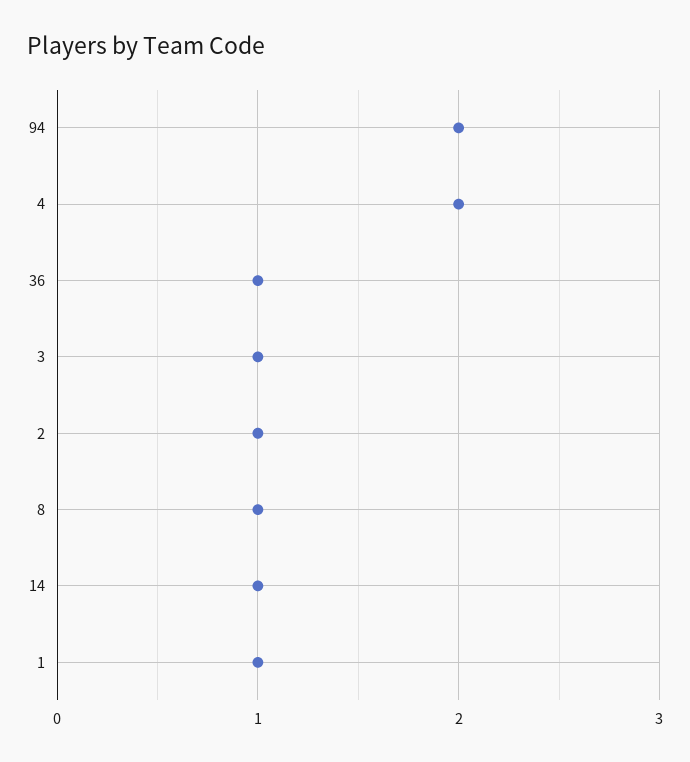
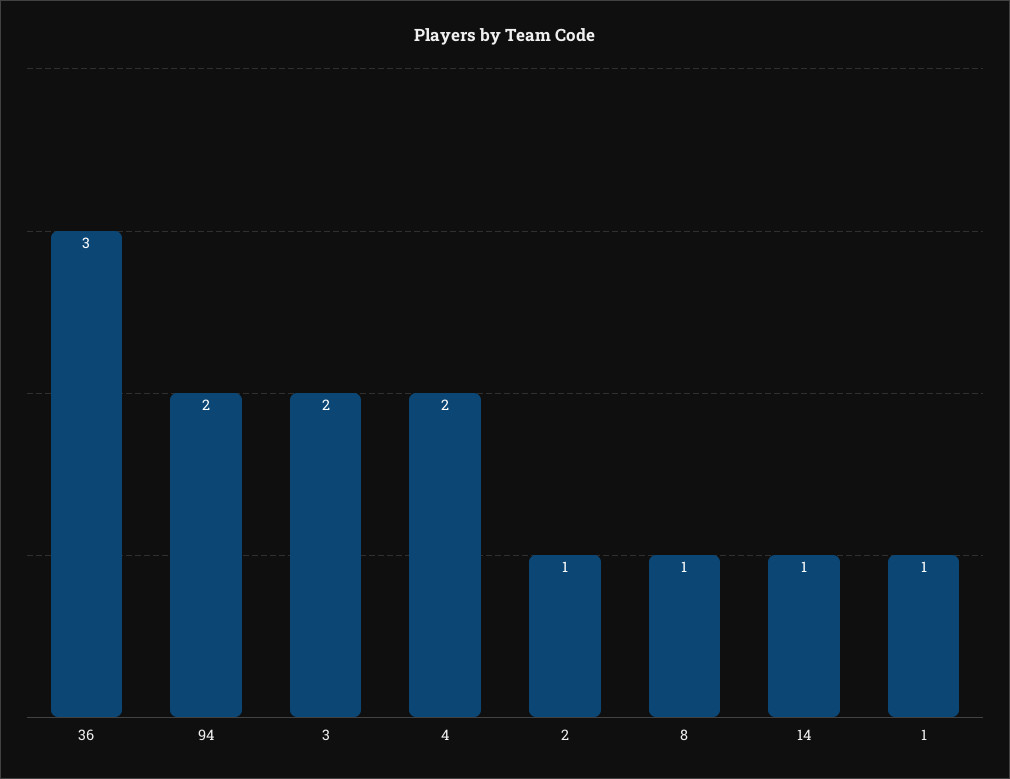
  {
    "94": 2,
    "4": 2,
-   "36": 1,
+   "36": 3,
-   "3": 1,
+   "3": 2,
    "2": 1,
    "8": 1,
    "14": 1,
    "1": 1
  }

